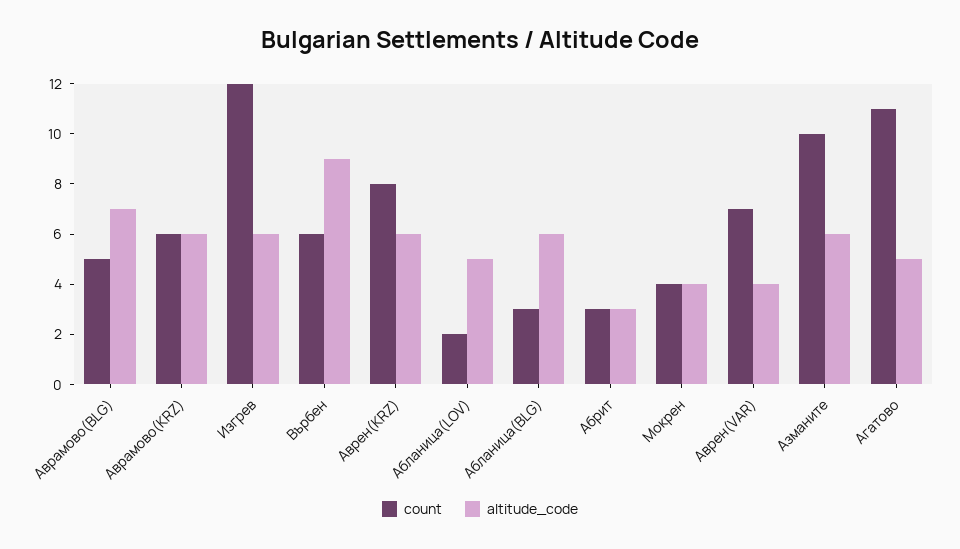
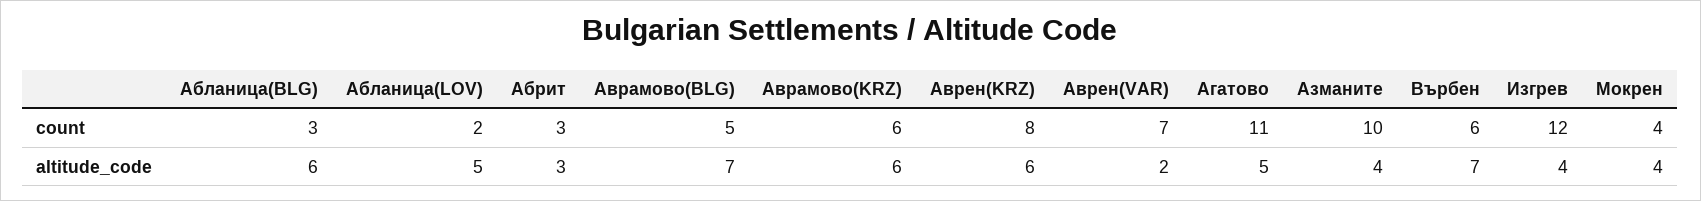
  {
    "count": {
      "Аврамово(BLG)": 5,
      "Аврамово(KRZ)": 6,
      "Изгрев": 12,
      "Върбен": 6,
      "Аврен(KRZ)": 8,
      "Абланица(LOV)": 2,
      "Абланица(BLG)": 3,
      "Абрит": 3,
      "Мокрен": 4,
      "Аврен(VAR)": 7,
      "Азманите": 10,
      "Агатово": 11
    },
    "altitude_code": {
      "Аврамово(BLG)": 7,
      "Аврамово(KRZ)": 6,
-     "Изгрев": 6,
+     "Изгрев": 4,
-     "Върбен": 9,
+     "Върбен": 7,
      "Аврен(KRZ)": 6,
      "Абланица(LOV)": 5,
      "Абланица(BLG)": 6,
      "Абрит": 3,
      "Мокрен": 4,
-     "Аврен(VAR)": 4,
+     "Аврен(VAR)": 2,
-     "Азманите": 6,
+     "Азманите": 4,
      "Агатово": 5
    }
  }

